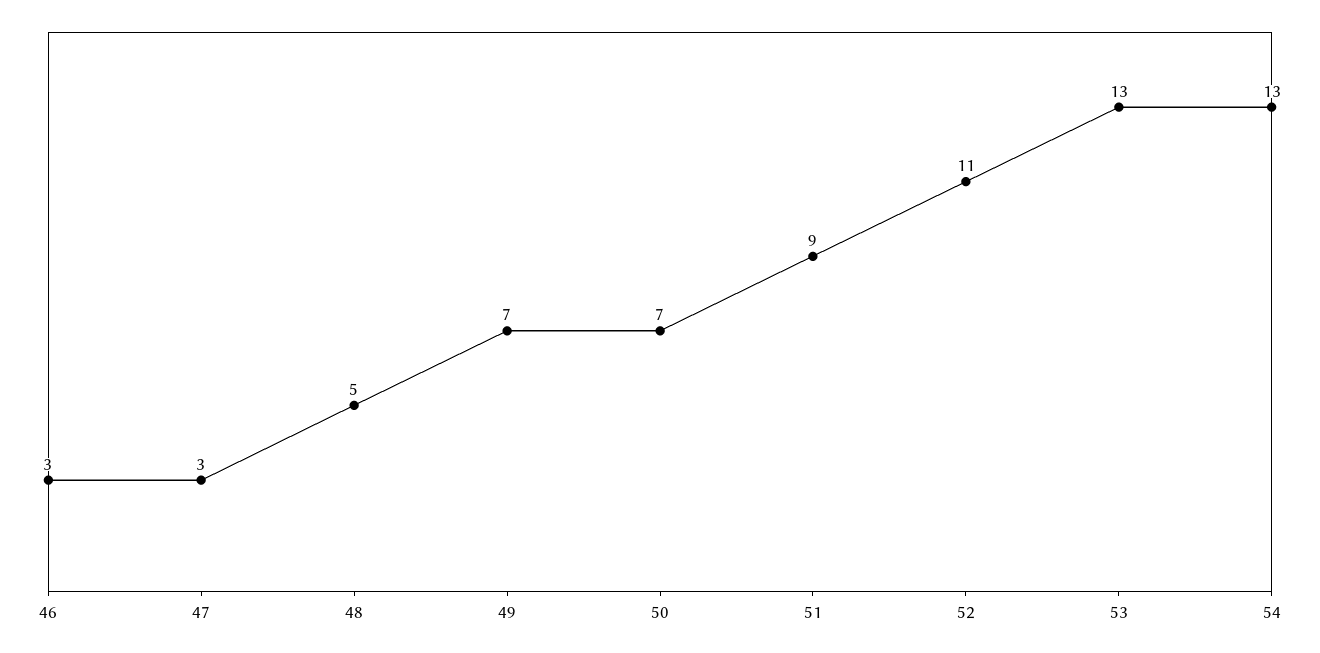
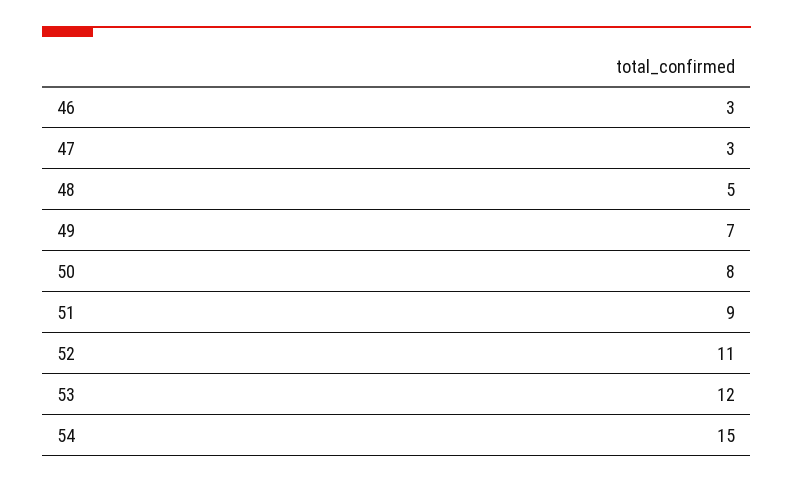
  {
    "46": 3,
    "47": 3,
    "48": 5,
    "49": 7,
-   "50": 7,
+   "50": 8,
    "51": 9,
    "52": 11,
-   "53": 13,
+   "53": 12,
-   "54": 13
+   "54": 15
  }

